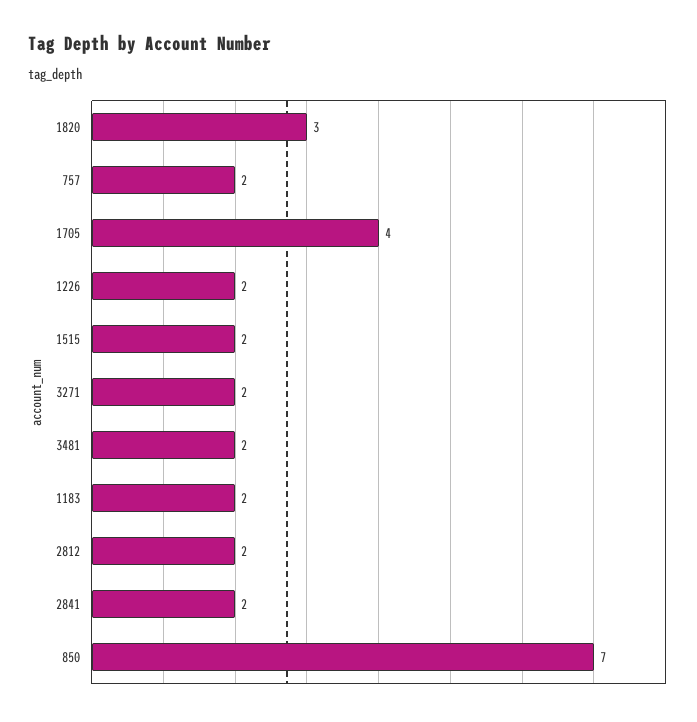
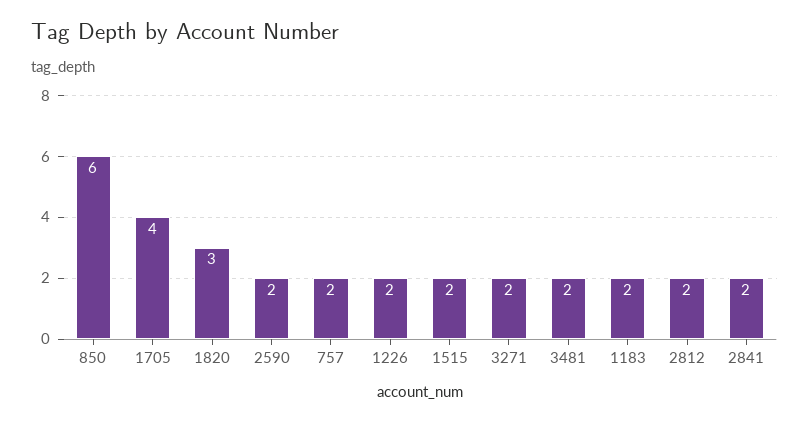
  {
    "1820": 3,
    "757": 2,
    "1705": 4,
    "1226": 2,
    "1515": 2,
    "3271": 2,
    "3481": 2,
    "1183": 2,
    "2812": 2,
    "2841": 2,
-   "850": 7
+   "850": 6,
+   "2590": 2
  }

